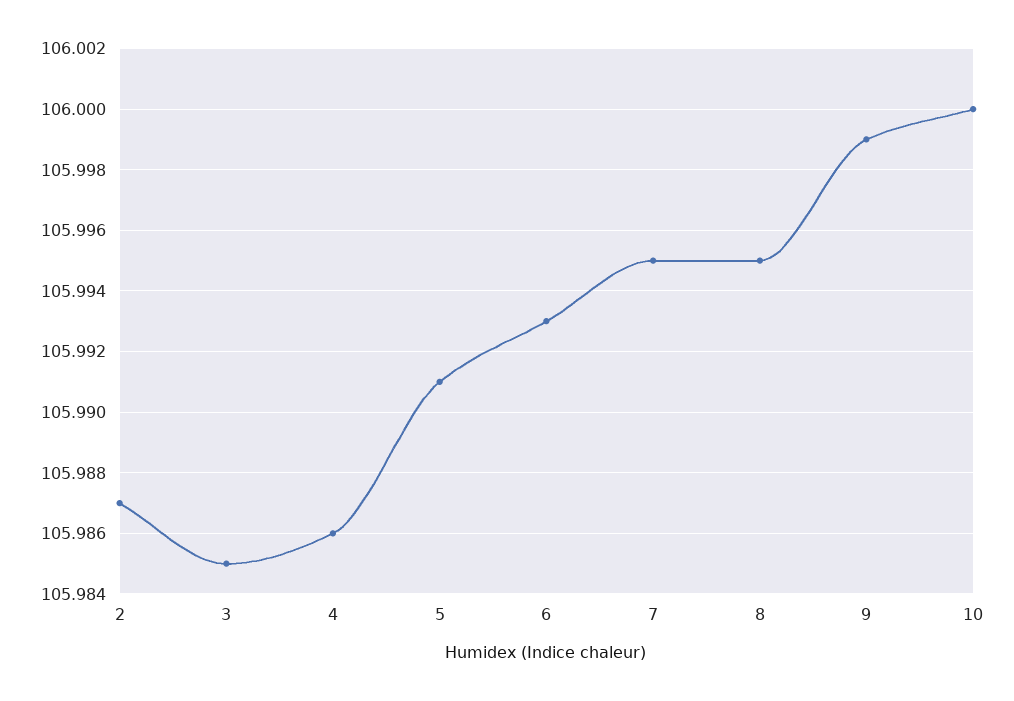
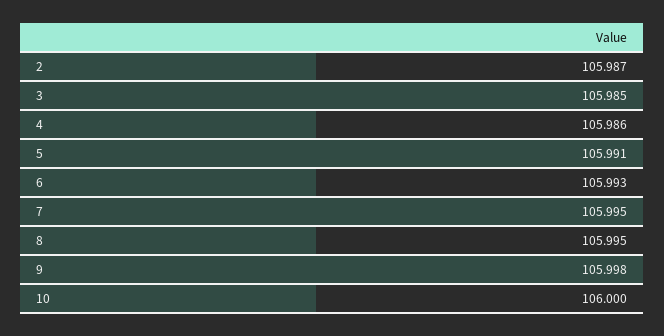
  {
    "2": 105.987,
    "3": 105.985,
    "4": 105.986,
    "5": 105.991,
    "6": 105.993,
    "7": 105.995,
    "8": 105.995,
-   "9": 105.999,
+   "9": 105.998,
    "10": 106
  }

